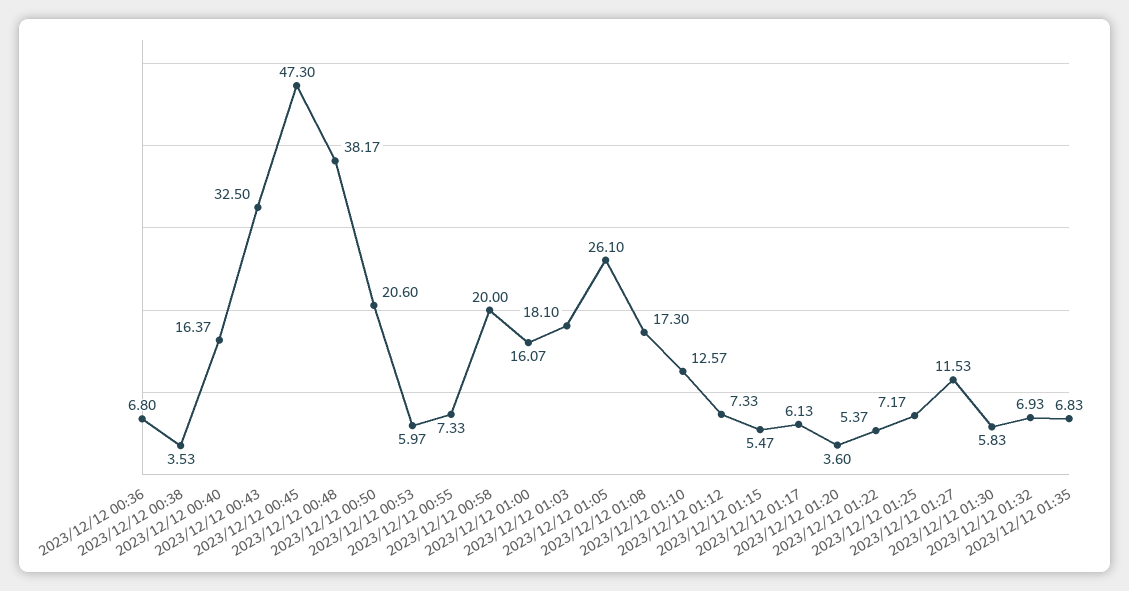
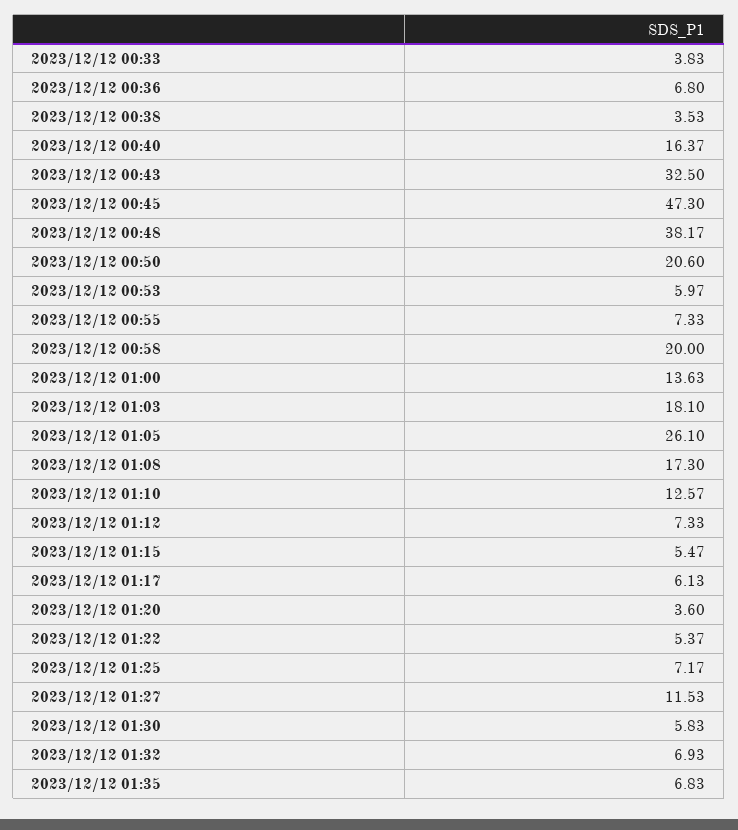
  {
    "2023/12/12 00:36": 6.8,
    "2023/12/12 00:38": 3.53,
    "2023/12/12 00:40": 16.37,
    "2023/12/12 00:43": 32.5,
    "2023/12/12 00:45": 47.3,
    "2023/12/12 00:48": 38.17,
    "2023/12/12 00:50": 20.6,
    "2023/12/12 00:53": 5.97,
    "2023/12/12 00:55": 7.33,
    "2023/12/12 00:58": 20,
-   "2023/12/12 01:00": 16.07,
+   "2023/12/12 01:00": 13.63,
    "2023/12/12 01:03": 18.1,
    "2023/12/12 01:05": 26.1,
    "2023/12/12 01:08": 17.3,
    "2023/12/12 01:10": 12.57,
    "2023/12/12 01:12": 7.33,
    "2023/12/12 01:15": 5.47,
    "2023/12/12 01:17": 6.13,
    "2023/12/12 01:20": 3.6,
    "2023/12/12 01:22": 5.37,
    "2023/12/12 01:25": 7.17,
    "2023/12/12 01:27": 11.53,
    "2023/12/12 01:30": 5.83,
    "2023/12/12 01:32": 6.93,
-   "2023/12/12 01:35": 6.83
+   "2023/12/12 01:35": 6.83,
+   "2023/12/12 00:33": 3.83
  }

